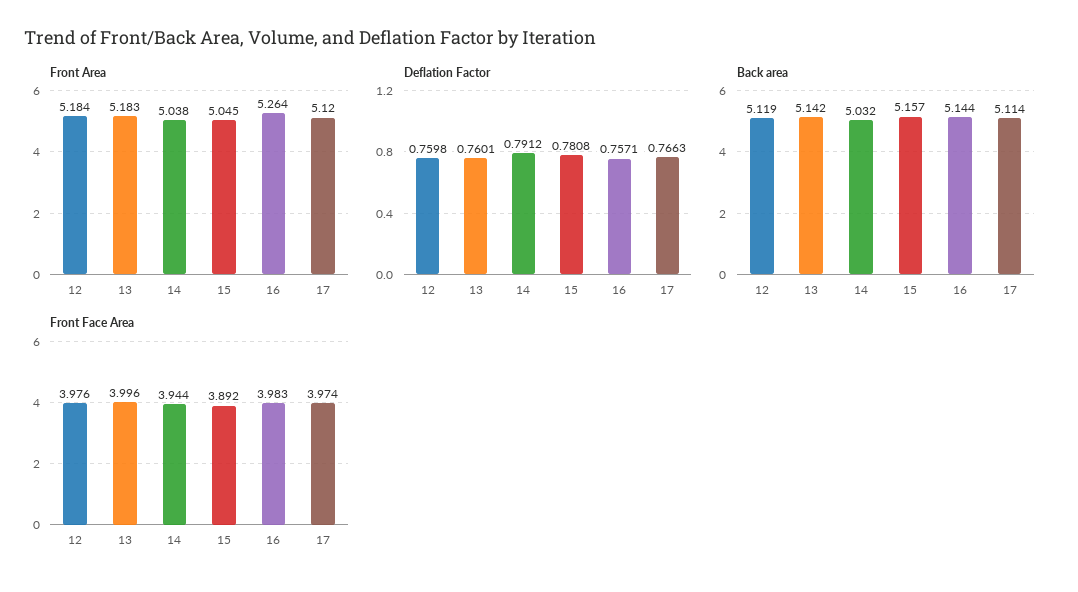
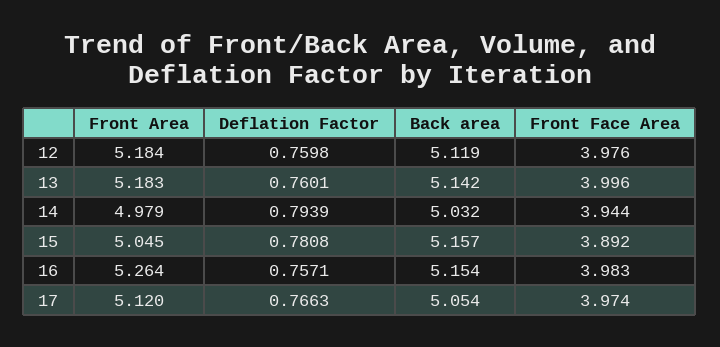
  {
    "Front Area": {
      "12": 5.184,
      "13": 5.183,
-     "14": 5.038,
+     "14": 4.979,
      "15": 5.045,
      "16": 5.264,
      "17": 5.12
    },
    "Deflation Factor": {
      "12": 0.7598,
      "13": 0.7601,
-     "14": 0.7912,
+     "14": 0.7939,
      "15": 0.7808,
      "16": 0.7571,
      "17": 0.7663
    },
    "Back area": {
      "12": 5.119,
      "13": 5.142,
      "14": 5.032,
      "15": 5.157,
-     "16": 5.144,
+     "16": 5.154,
-     "17": 5.114
+     "17": 5.054
    },
    "Front Face Area": {
      "12": 3.976,
      "13": 3.996,
      "14": 3.944,
      "15": 3.892,
      "16": 3.983,
      "17": 3.974
    }
  }

